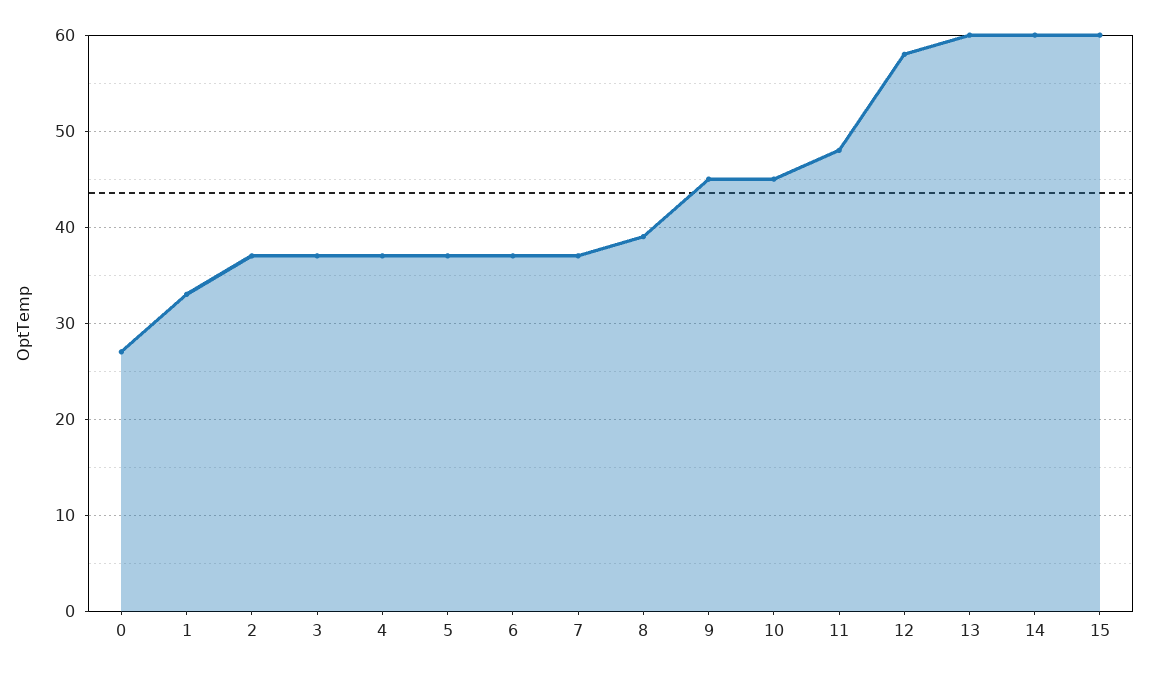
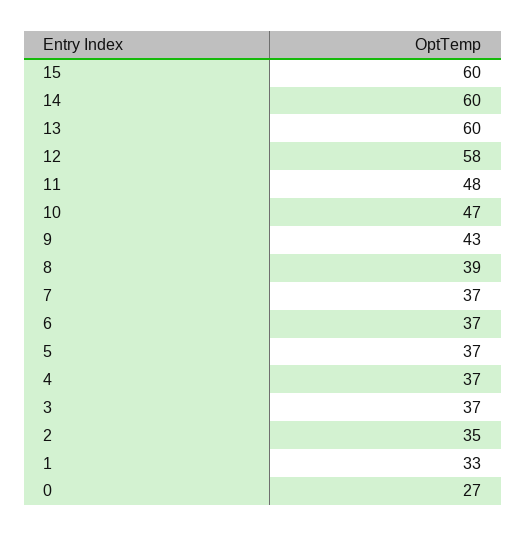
  {
    "0": 27,
    "1": 33,
-   "2": 37,
+   "2": 35,
    "3": 37,
    "4": 37,
    "5": 37,
    "6": 37,
    "7": 37,
    "8": 39,
-   "9": 45,
+   "9": 43,
-   "10": 45,
+   "10": 47,
    "11": 48,
    "12": 58,
    "13": 60,
    "14": 60,
    "15": 60
  }

